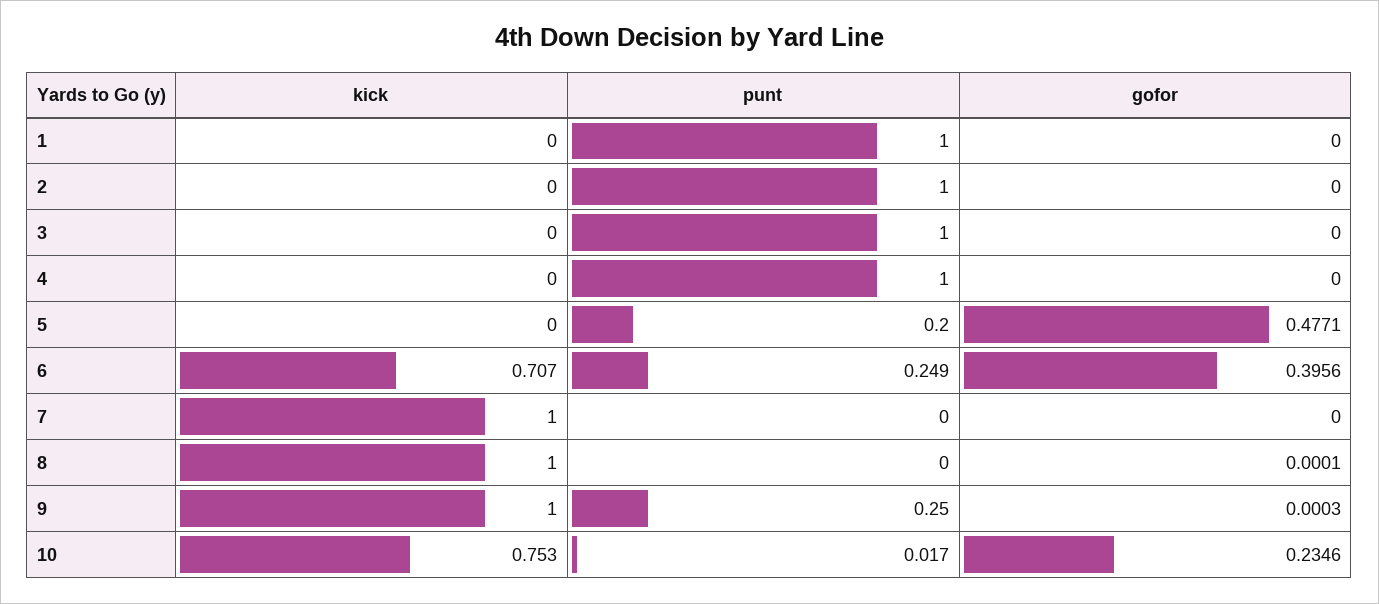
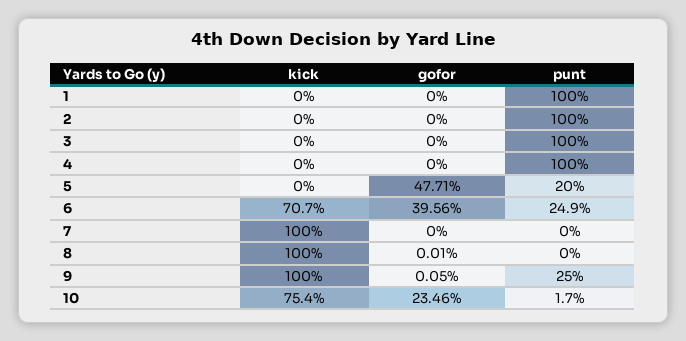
  {
    "kick": {
      "1": 0,
      "2": 0,
      "3": 0,
      "4": 0,
      "5": 0,
      "6": 0.707,
      "7": 1,
      "8": 1,
      "9": 1,
-     "10": 0.753
+     "10": 0.754
    },
    "punt": {
      "1": 1,
      "2": 1,
      "3": 1,
      "4": 1,
      "5": 0.2,
      "6": 0.249,
      "7": 0,
      "8": 0,
      "9": 0.25,
      "10": 0.017
    },
    "gofor": {
      "1": 0,
      "2": 0,
      "3": 0,
      "4": 0,
      "5": 0.4771,
      "6": 0.3956,
      "7": 0,
      "8": 0.0001,
-     "9": 0.0003,
+     "9": 0.0005,
      "10": 0.2346
    }
  }

